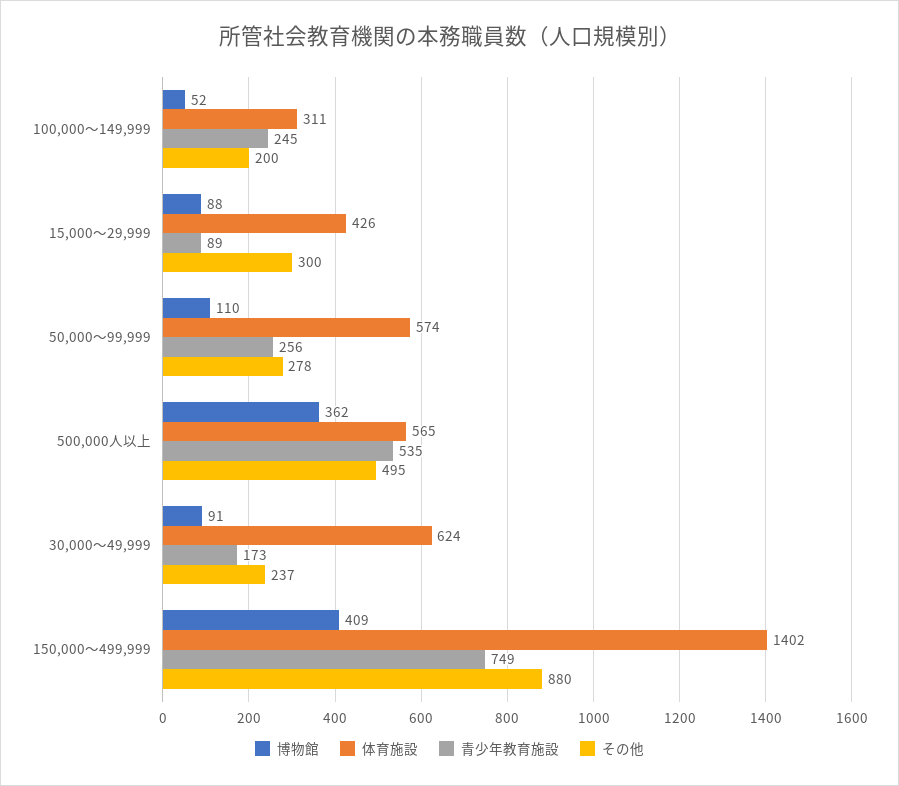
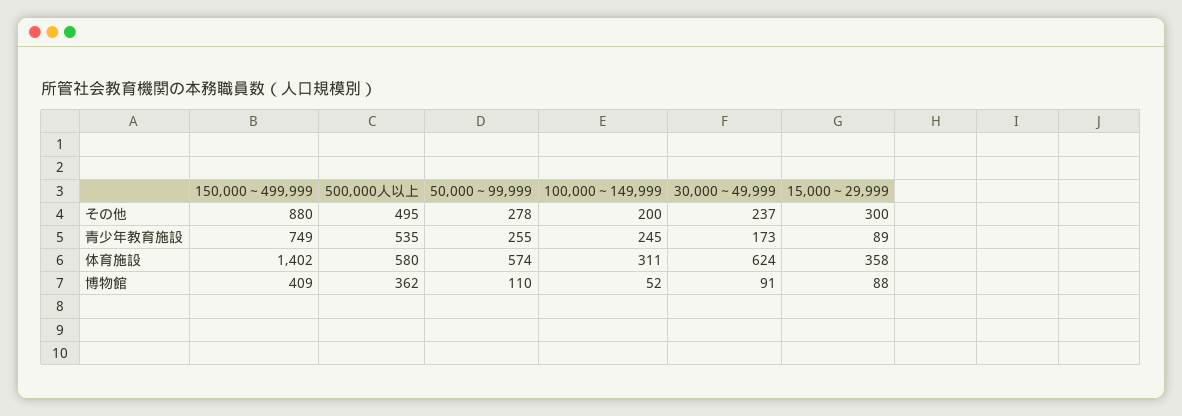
  {
    "博物館": {
      "100,000～149,999": 52,
      "15,000～29,999": 88,
      "50,000～99,999": 110,
      "500,000人以上": 362,
      "30,000～49,999": 91,
      "150,000～499,999": 409
    },
    "体育施設": {
      "100,000～149,999": 311,
-     "15,000～29,999": 426,
+     "15,000～29,999": 358,
      "50,000～99,999": 574,
-     "500,000人以上": 565,
+     "500,000人以上": 580,
      "30,000～49,999": 624,
      "150,000～499,999": 1402
    },
    "青少年教育施設": {
      "100,000～149,999": 245,
      "15,000～29,999": 89,
-     "50,000～99,999": 256,
+     "50,000～99,999": 255,
      "500,000人以上": 535,
      "30,000～49,999": 173,
      "150,000～499,999": 749
    },
    "その他": {
      "100,000～149,999": 200,
      "15,000～29,999": 300,
      "50,000～99,999": 278,
      "500,000人以上": 495,
      "30,000～49,999": 237,
      "150,000～499,999": 880
    }
  }

